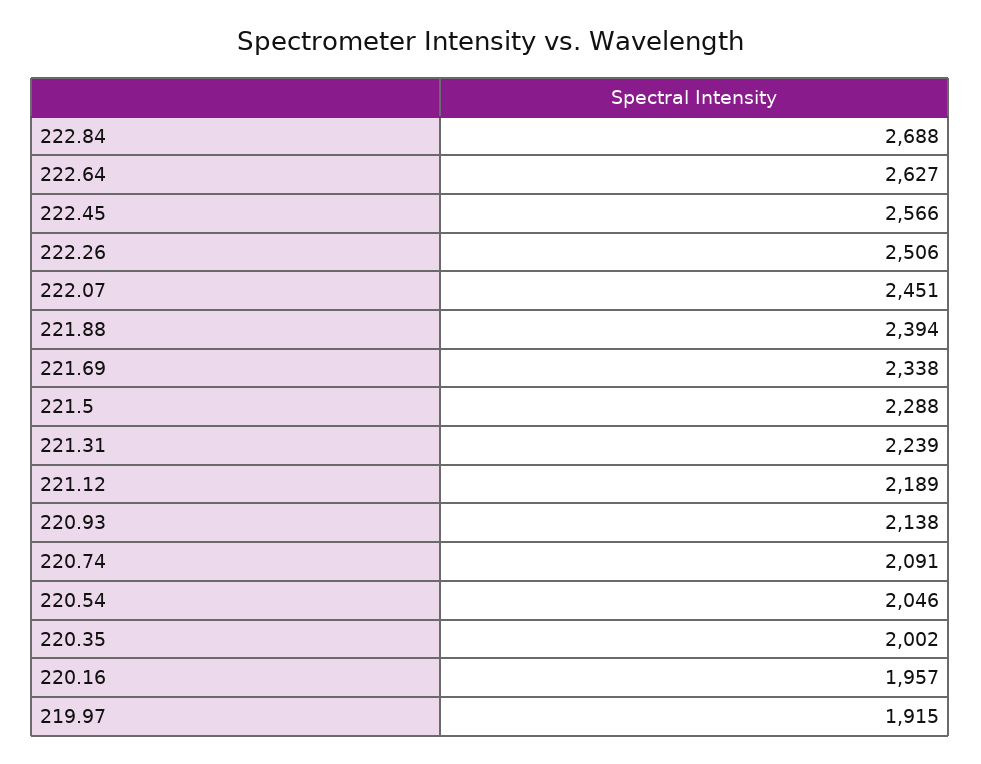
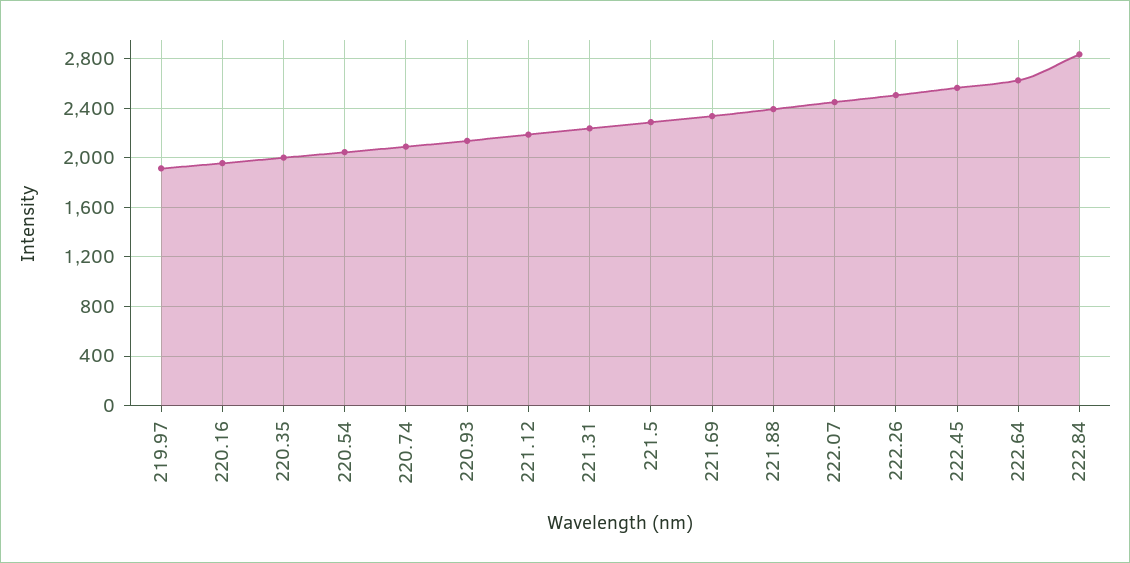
  {
-   "222.84": 2688,
+   "222.84": 2850,
    "222.64": 2627,
    "222.45": 2566,
    "222.26": 2506,
    "222.07": 2451,
    "221.88": 2394,
    "221.69": 2338,
    "221.5": 2288,
    "221.31": 2239,
    "221.12": 2189,
    "220.93": 2138,
    "220.74": 2091,
    "220.54": 2046,
    "220.35": 2002,
    "220.16": 1957,
    "219.97": 1915
  }

